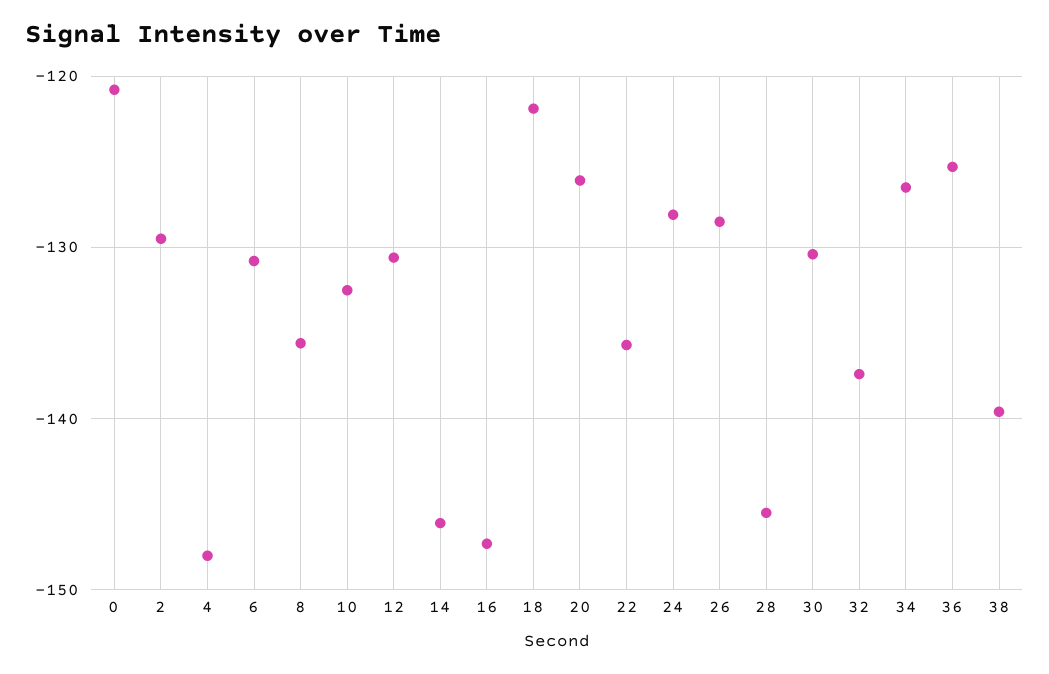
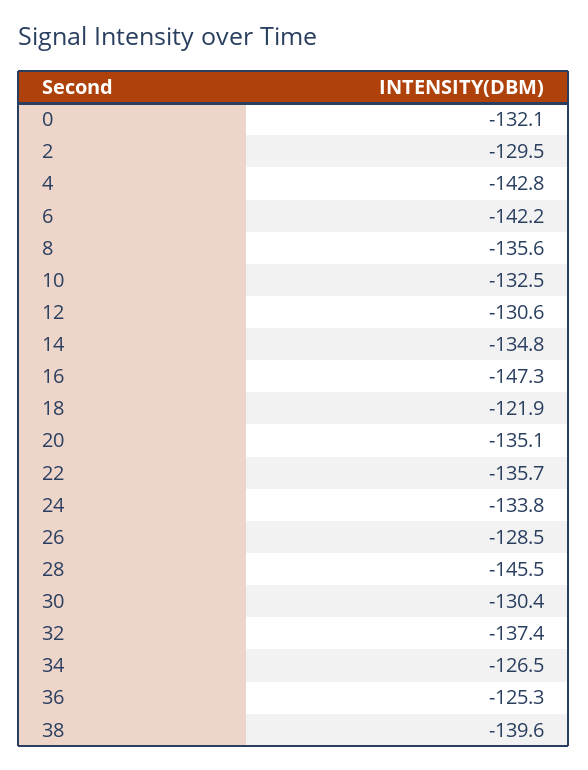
  {
-   "0": -121,
+   "0": -132.1,
    "2": -129.5,
-   "4": -148,
+   "4": -142.8,
-   "6": -131,
+   "6": -142.2,
    "8": -135.6,
    "10": -132.5,
    "12": -130.6,
-   "14": -146,
+   "14": -134.8,
    "16": -147.3,
    "18": -121.9,
-   "20": -126,
+   "20": -135.1,
    "22": -135.7,
-   "24": -128,
+   "24": -133.8,
    "26": -128.5,
    "28": -145.5,
    "30": -130.4,
    "32": -137.4,
    "34": -126.5,
    "36": -125.3,
    "38": -139.6
  }

